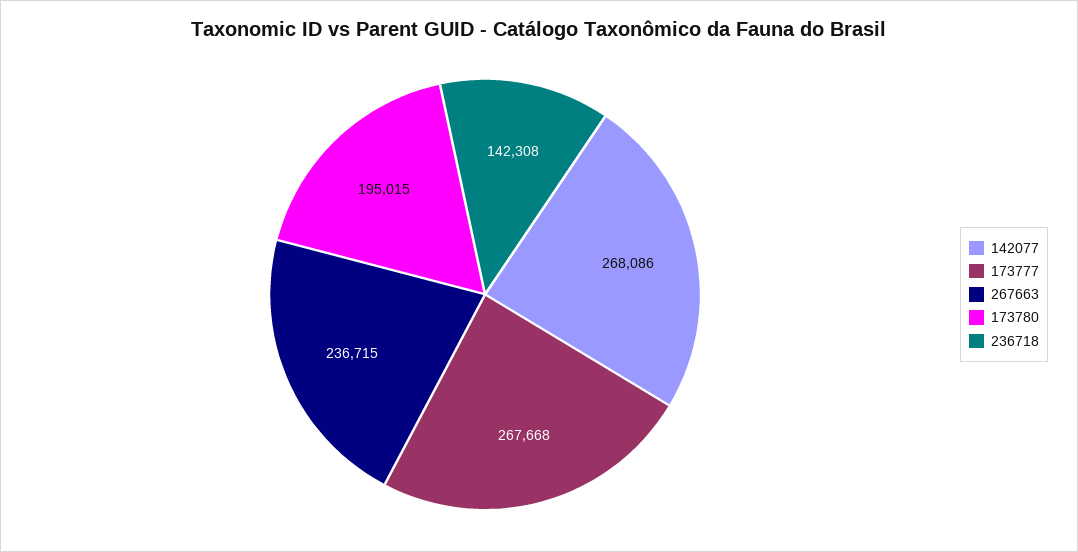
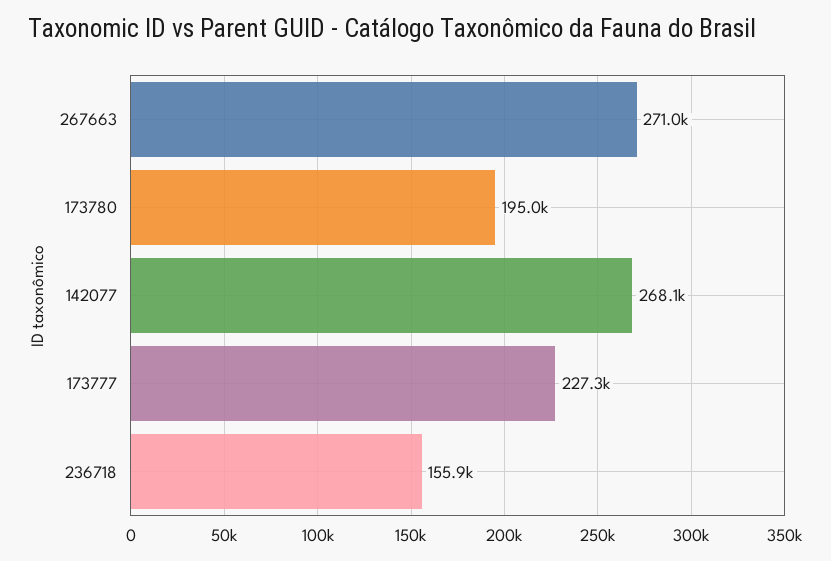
  {
    "142077": 268086,
-   "173777": 267668,
+   "173777": 227300,
-   "267663": 236715,
+   "267663": 271000,
    "173780": 195015,
-   "236718": 142308
+   "236718": 155900
  }

